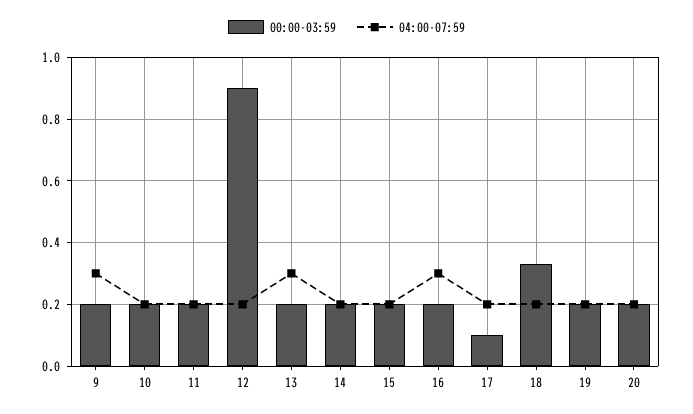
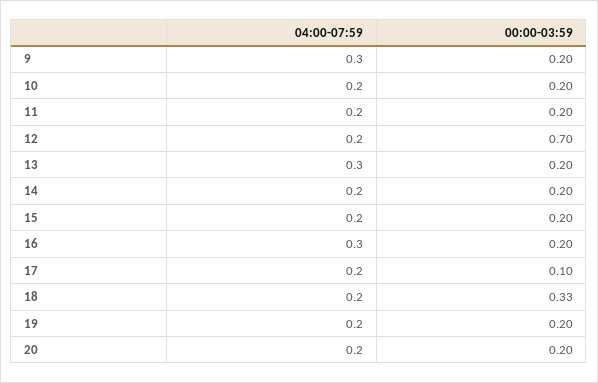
  {
    "00:00-03:59": {
      "9": 0.2,
      "10": 0.2,
      "11": 0.2,
-     "12": 0.9,
+     "12": 0.7,
      "13": 0.2,
      "14": 0.2,
      "15": 0.2,
      "16": 0.2,
      "17": 0.1,
      "18": 0.33,
      "19": 0.2,
      "20": 0.2
    },
    "04:00-07:59": {
      "9": 0.3,
      "10": 0.2,
      "11": 0.2,
      "12": 0.2,
      "13": 0.3,
      "14": 0.2,
      "15": 0.2,
      "16": 0.3,
      "17": 0.2,
      "18": 0.2,
      "19": 0.2,
      "20": 0.2
    }
  }

